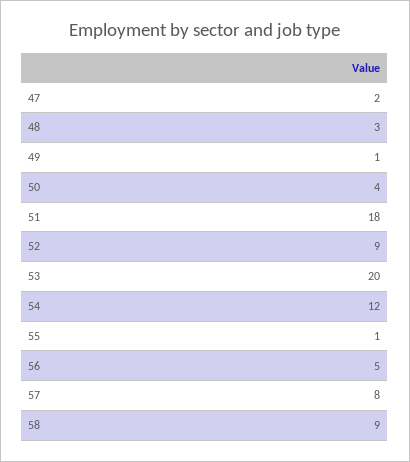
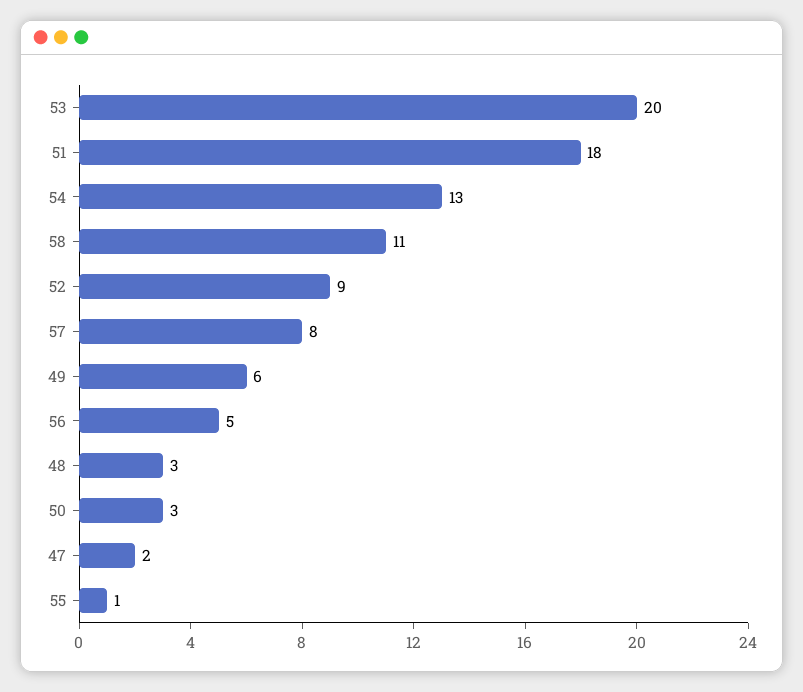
  {
    "47": 2,
    "48": 3,
-   "49": 1,
+   "49": 6,
-   "50": 4,
+   "50": 3,
    "51": 18,
    "52": 9,
    "53": 20,
-   "54": 12,
+   "54": 13,
    "55": 1,
    "56": 5,
    "57": 8,
-   "58": 9
+   "58": 11
  }

